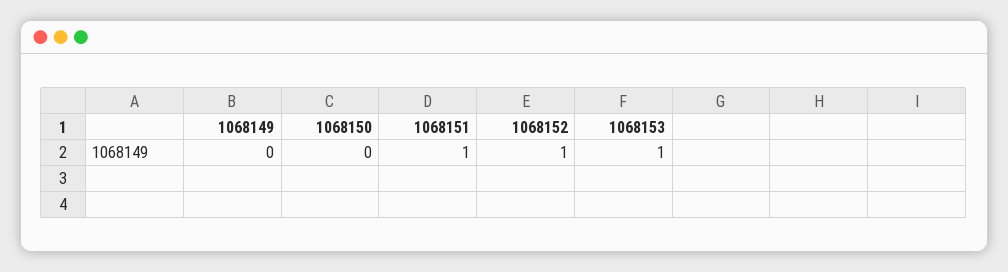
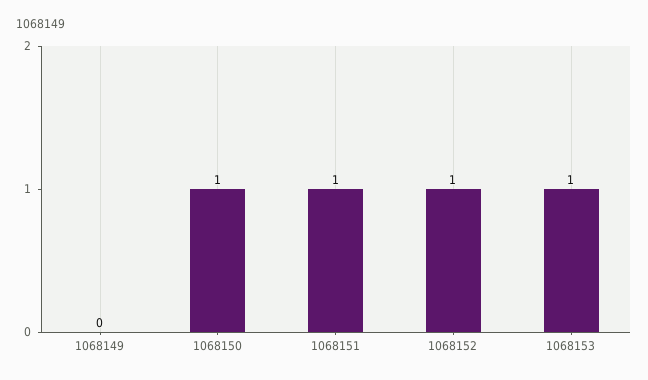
  {
    "1068149": 0,
-   "1068150": 0,
+   "1068150": 1,
    "1068151": 1,
    "1068152": 1,
    "1068153": 1
  }

